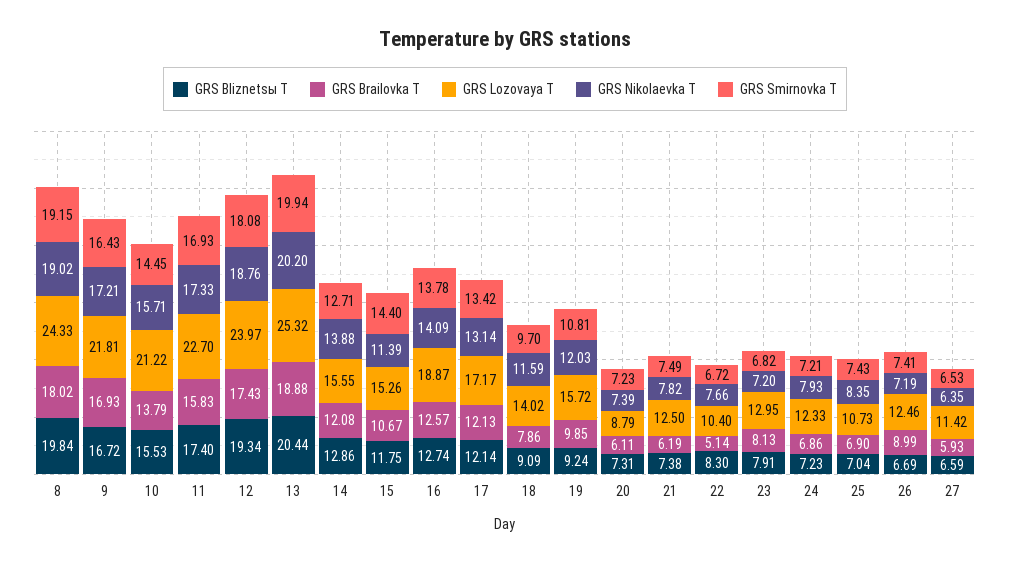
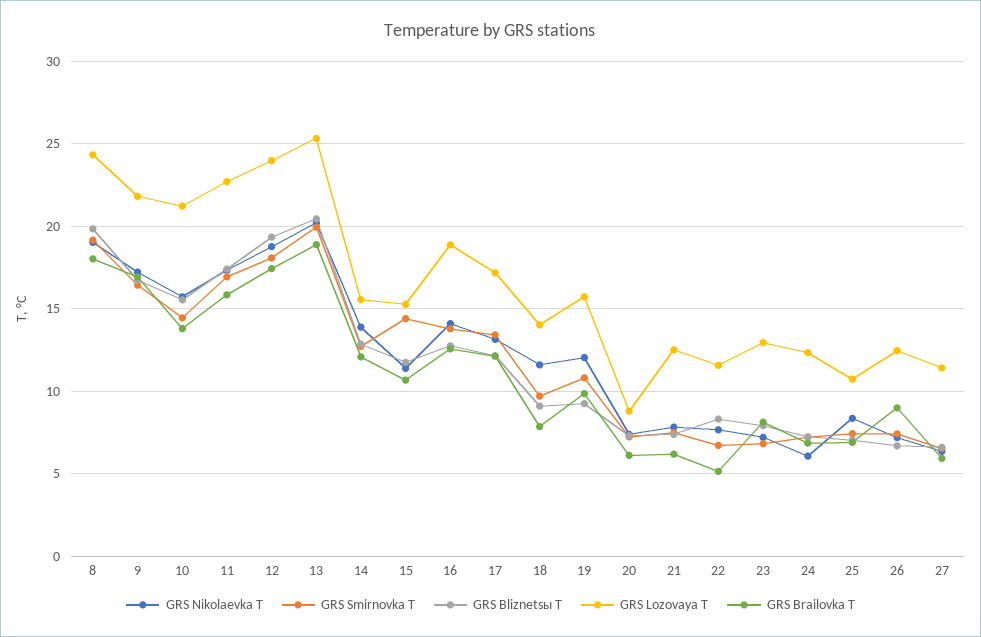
  {
    "GRS Bliznetsы T": {
      "8": 19.84,
      "9": 16.72,
      "10": 15.53,
      "11": 17.4,
      "12": 19.34,
      "13": 20.44,
      "14": 12.86,
      "15": 11.75,
      "16": 12.74,
      "17": 12.14,
      "18": 9.09,
      "19": 9.24,
      "20": 7.31,
      "21": 7.38,
      "22": 8.3,
      "23": 7.91,
      "24": 7.23,
      "25": 7.04,
      "26": 6.69,
      "27": 6.59
    },
    "GRS Brailovka T": {
      "8": 18.02,
      "9": 16.93,
      "10": 13.79,
      "11": 15.83,
      "12": 17.43,
      "13": 18.88,
      "14": 12.08,
      "15": 10.67,
      "16": 12.57,
      "17": 12.13,
      "18": 7.86,
      "19": 9.85,
      "20": 6.11,
      "21": 6.19,
      "22": 5.14,
      "23": 8.13,
      "24": 6.86,
      "25": 6.9,
      "26": 8.99,
      "27": 5.93
    },
    "GRS Lozovaya T": {
      "8": 24.33,
      "9": 21.81,
      "10": 21.22,
      "11": 22.7,
      "12": 23.97,
      "13": 25.32,
      "14": 15.55,
      "15": 15.26,
      "16": 18.87,
      "17": 17.17,
      "18": 14.02,
      "19": 15.72,
      "20": 8.79,
      "21": 12.5,
-     "22": 10.4,
+     "22": 11.5,
      "23": 12.95,
      "24": 12.33,
      "25": 10.73,
      "26": 12.46,
      "27": 11.42
    },
    "GRS Nikolaevka T": {
      "8": 19.02,
      "9": 17.21,
      "10": 15.71,
      "11": 17.33,
      "12": 18.76,
      "13": 20.2,
      "14": 13.88,
      "15": 11.39,
      "16": 14.09,
      "17": 13.14,
      "18": 11.59,
      "19": 12.03,
      "20": 7.39,
      "21": 7.82,
      "22": 7.66,
      "23": 7.2,
-     "24": 7.93,
+     "24": 6,
      "25": 8.35,
      "26": 7.19,
      "27": 6.35
    },
    "GRS Smirnovka T": {
      "8": 19.15,
      "9": 16.43,
      "10": 14.45,
      "11": 16.93,
      "12": 18.08,
      "13": 19.94,
      "14": 12.71,
      "15": 14.4,
      "16": 13.78,
      "17": 13.42,
      "18": 9.7,
      "19": 10.81,
      "20": 7.23,
      "21": 7.49,
      "22": 6.72,
      "23": 6.82,
      "24": 7.21,
      "25": 7.43,
      "26": 7.41,
      "27": 6.53
    }
  }

